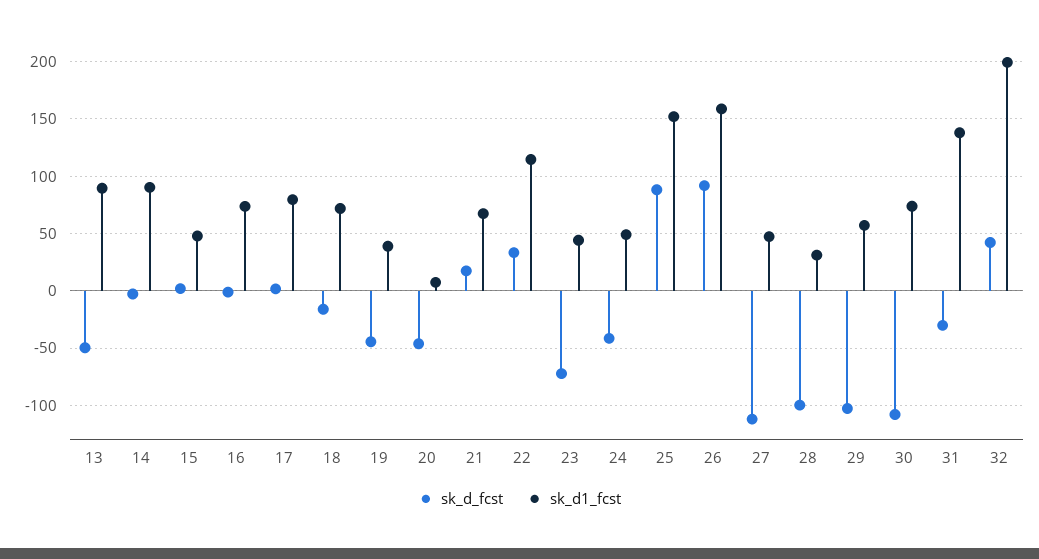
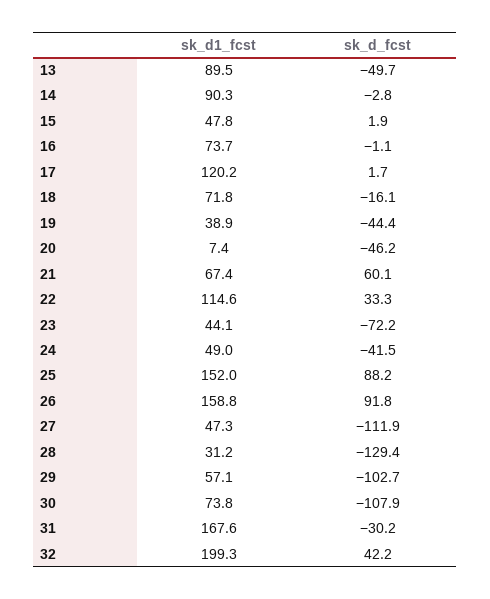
  {
    "sk_d_fcst": {
      "13": -49.7,
      "14": -2.8,
      "15": 1.9,
      "16": -1.1,
      "17": 1.7,
      "18": -16.1,
      "19": -44.4,
      "20": -46.2,
-     "21": 20,
+     "21": 60.1,
      "22": 33.3,
      "23": -72.2,
      "24": -41.5,
      "25": 88.2,
      "26": 91.8,
      "27": -111.9,
-     "28": -100,
+     "28": -129.4,
      "29": -102.7,
      "30": -107.9,
      "31": -30.2,
      "32": 42.2
    },
    "sk_d1_fcst": {
      "13": 89.5,
      "14": 90.3,
      "15": 47.8,
      "16": 73.7,
-     "17": 80,
+     "17": 120.2,
      "18": 71.8,
      "19": 38.9,
      "20": 7.4,
      "21": 67.4,
      "22": 114.6,
      "23": 44.1,
      "24": 49,
      "25": 152,
      "26": 158.8,
      "27": 47.3,
      "28": 31.2,
      "29": 57.1,
      "30": 73.8,
-     "31": 140,
+     "31": 167.6,
      "32": 199.3
    }
  }

